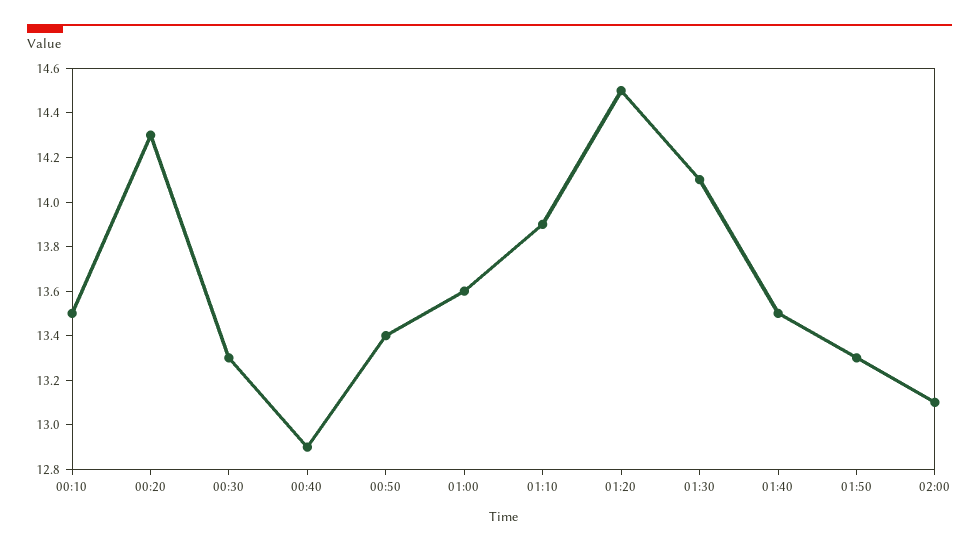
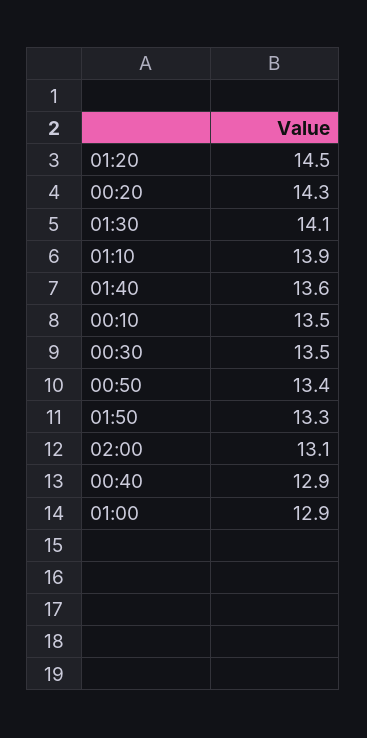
  {
    "00:10": 13.5,
    "00:20": 14.3,
-   "00:30": 13.3,
+   "00:30": 13.5,
    "00:40": 12.9,
    "00:50": 13.4,
-   "01:00": 13.6,
+   "01:00": 12.9,
    "01:10": 13.9,
    "01:20": 14.5,
    "01:30": 14.1,
-   "01:40": 13.5,
+   "01:40": 13.6,
    "01:50": 13.3,
    "02:00": 13.1
  }

